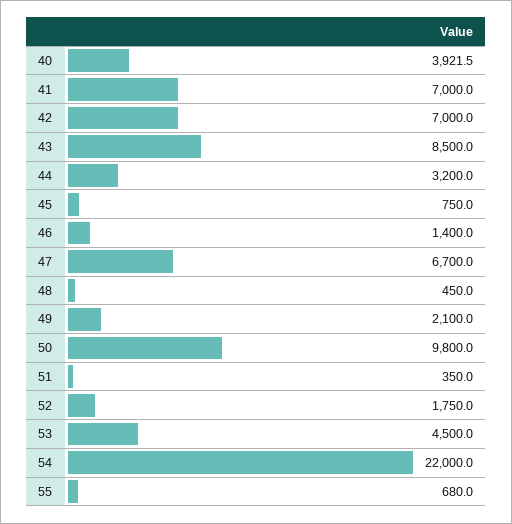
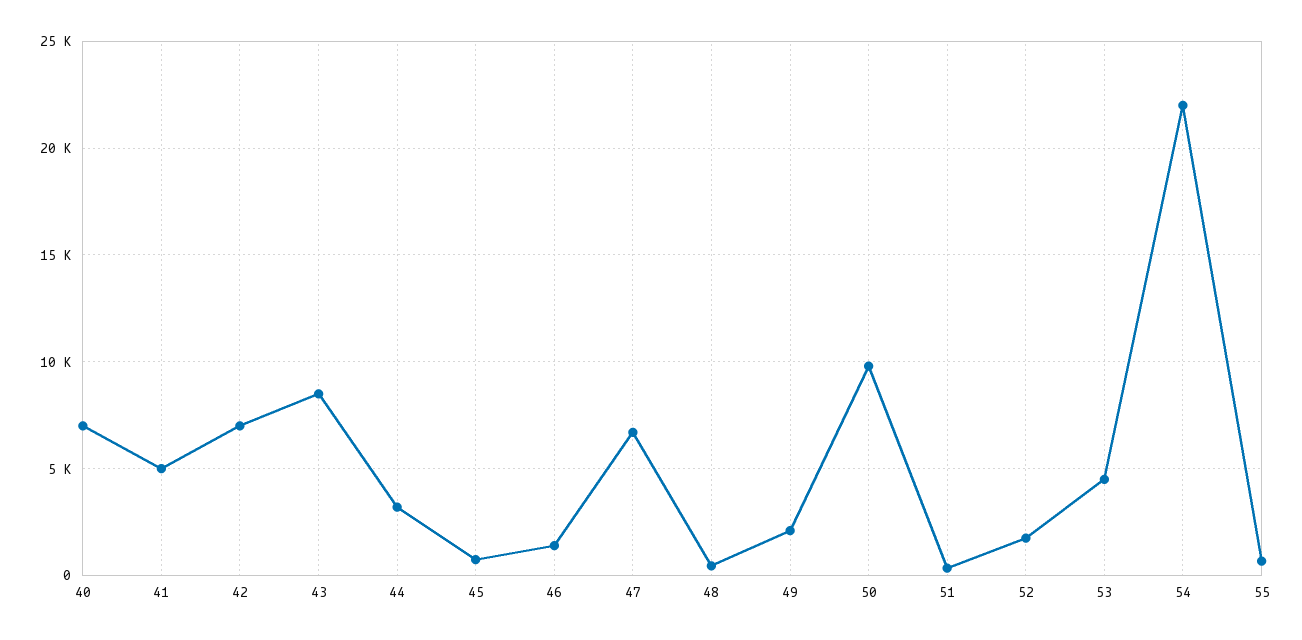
  {
-   "40": 3921.5,
+   "40": 7000,
-   "41": 7000,
+   "41": 5000,
    "42": 7000,
    "43": 8500,
    "44": 3200,
    "45": 750,
    "46": 1400,
    "47": 6700,
    "48": 450,
    "49": 2100,
    "50": 9800,
    "51": 350,
    "52": 1750,
    "53": 4500,
    "54": 22000,
    "55": 680
  }

